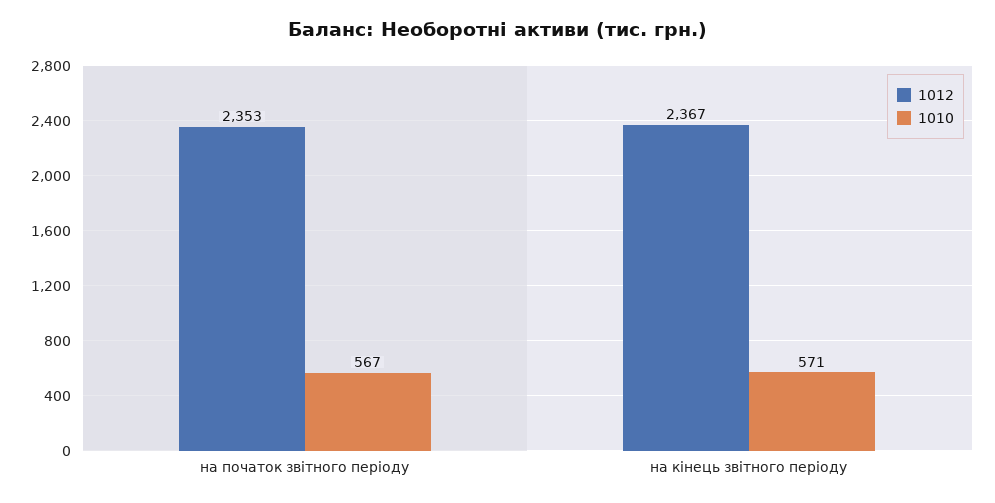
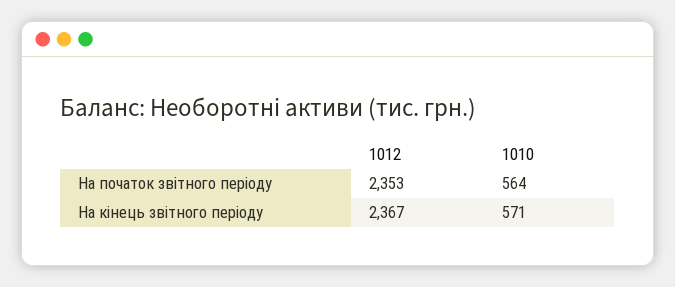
  {
    "1012": {
      "на початок звітного періоду": 2353,
      "на кінець звітного періоду": 2367
    },
    "1010": {
-     "на початок звітного періоду": 567,
+     "на початок звітного періоду": 564,
      "на кінець звітного періоду": 571
    }
  }

